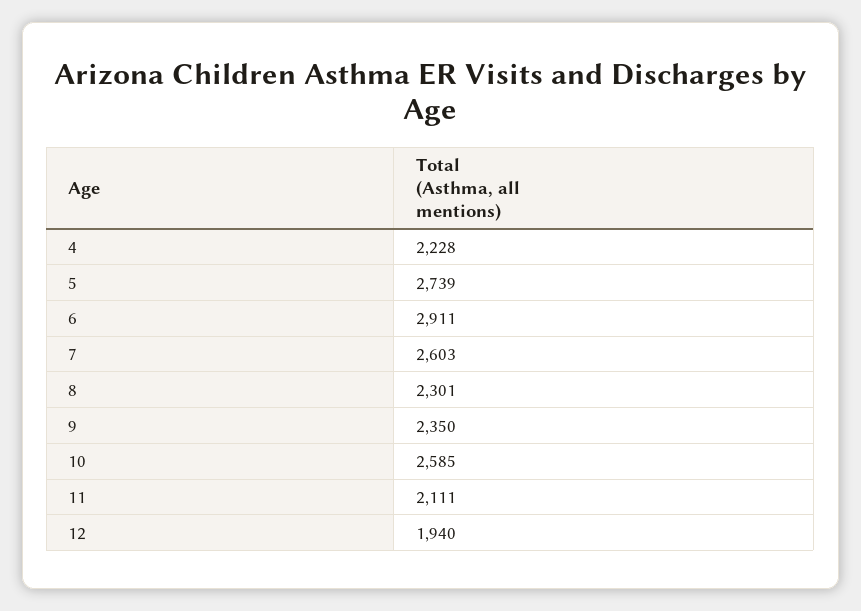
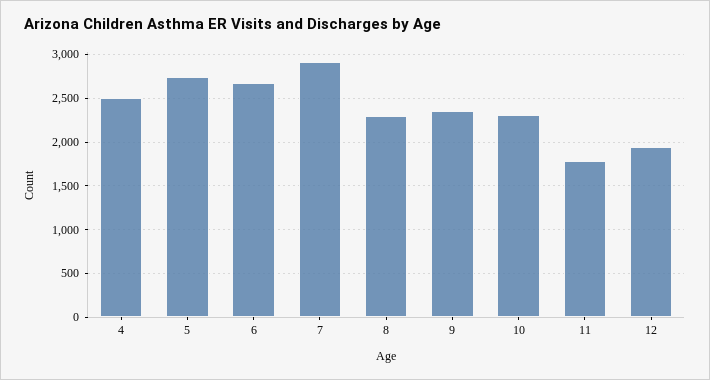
  {
-   "4": 2228,
+   "4": 2500,
    "5": 2739,
-   "6": 2911,
+   "6": 2700,
-   "7": 2603,
+   "7": 2900,
    "8": 2301,
    "9": 2350,
-   "10": 2585,
+   "10": 2300,
-   "11": 2111,
+   "11": 1800,
    "12": 1940
  }

